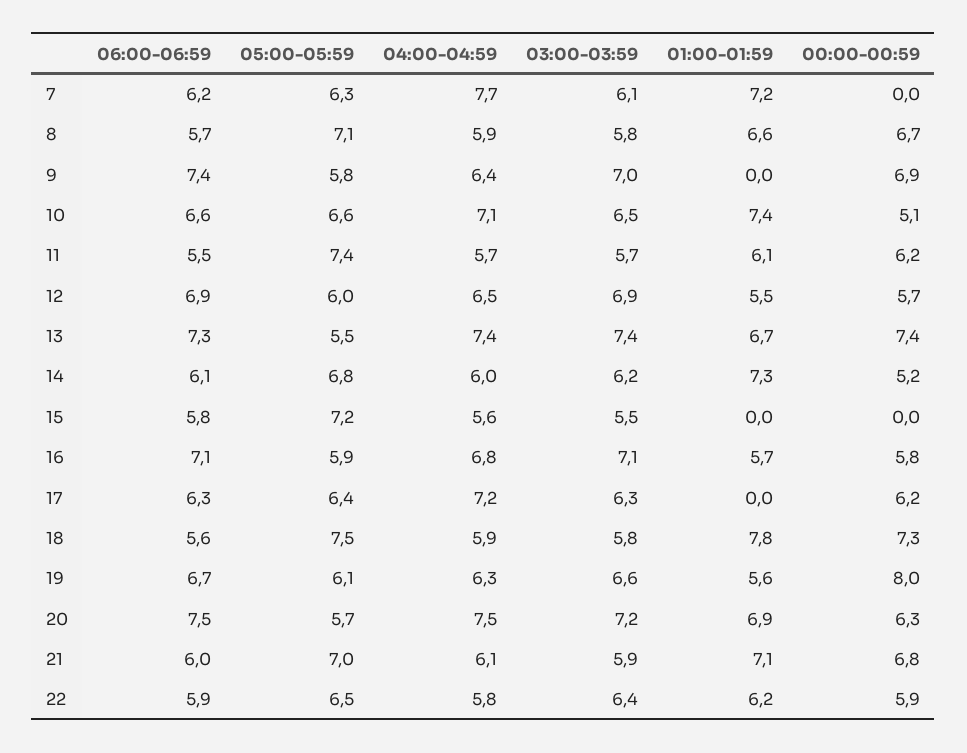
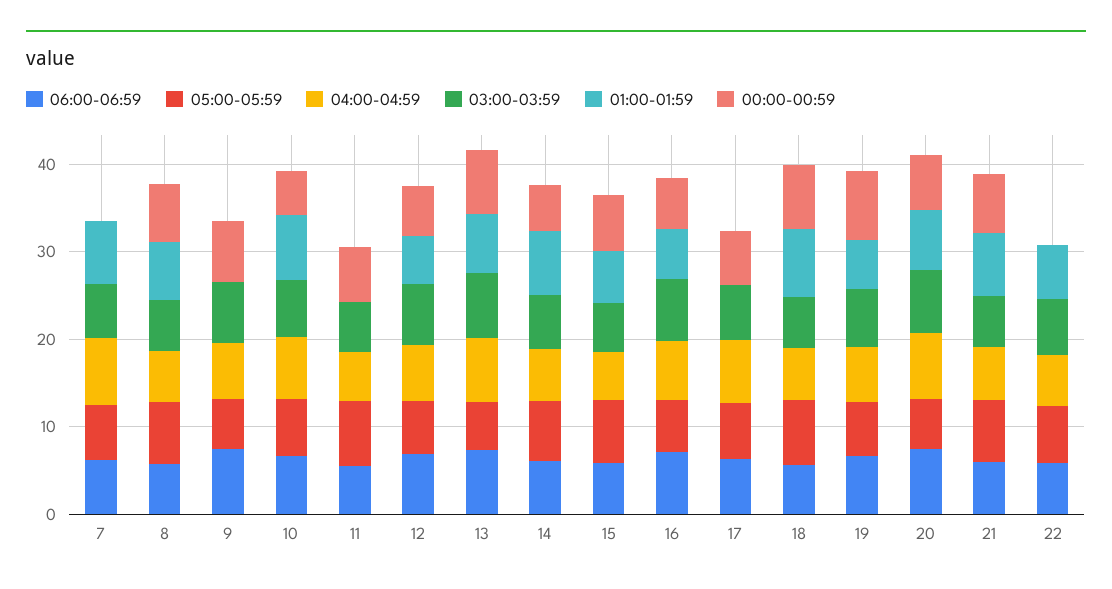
  {
    "06:00-06:59": {
      "7": 6.2,
      "8": 5.7,
      "9": 7.4,
      "10": 6.6,
      "11": 5.5,
      "12": 6.9,
      "13": 7.3,
      "14": 6.1,
      "15": 5.8,
      "16": 7.1,
      "17": 6.3,
      "18": 5.6,
      "19": 6.7,
      "20": 7.5,
      "21": 6,
      "22": 5.9
    },
    "05:00-05:59": {
      "7": 6.3,
      "8": 7.1,
      "9": 5.8,
      "10": 6.6,
      "11": 7.4,
      "12": 6,
      "13": 5.5,
      "14": 6.8,
      "15": 7.2,
      "16": 5.9,
      "17": 6.4,
      "18": 7.5,
      "19": 6.1,
      "20": 5.7,
      "21": 7,
      "22": 6.5
    },
    "04:00-04:59": {
      "7": 7.7,
      "8": 5.9,
      "9": 6.4,
      "10": 7.1,
      "11": 5.7,
      "12": 6.5,
      "13": 7.4,
      "14": 6,
      "15": 5.6,
      "16": 6.8,
      "17": 7.2,
      "18": 5.9,
      "19": 6.3,
      "20": 7.5,
      "21": 6.1,
      "22": 5.8
    },
    "03:00-03:59": {
      "7": 6.1,
      "8": 5.8,
      "9": 7,
      "10": 6.5,
      "11": 5.7,
      "12": 6.9,
      "13": 7.4,
      "14": 6.2,
      "15": 5.5,
      "16": 7.1,
      "17": 6.3,
      "18": 5.8,
      "19": 6.6,
      "20": 7.2,
      "21": 5.9,
      "22": 6.4
    },
    "01:00-01:59": {
      "7": 7.2,
      "8": 6.6,
      "9": 0,
      "10": 7.4,
-     "11": 6.1,
+     "11": 0,
      "12": 5.5,
      "13": 6.7,
      "14": 7.3,
-     "15": 0,
+     "15": 6,
      "16": 5.7,
      "17": 0,
      "18": 7.8,
      "19": 5.6,
      "20": 6.9,
      "21": 7.1,
      "22": 6.2
    },
    "00:00-00:59": {
      "7": 0,
      "8": 6.7,
      "9": 6.9,
      "10": 5.1,
      "11": 6.2,
      "12": 5.7,
      "13": 7.4,
      "14": 5.2,
-     "15": 0,
+     "15": 6,
      "16": 5.8,
      "17": 6.2,
      "18": 7.3,
      "19": 8,
      "20": 6.3,
      "21": 6.8,
-     "22": 5.9
+     "22": 0
    }
  }

